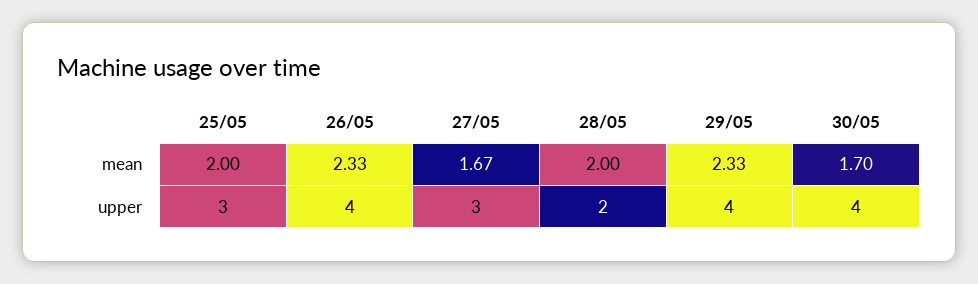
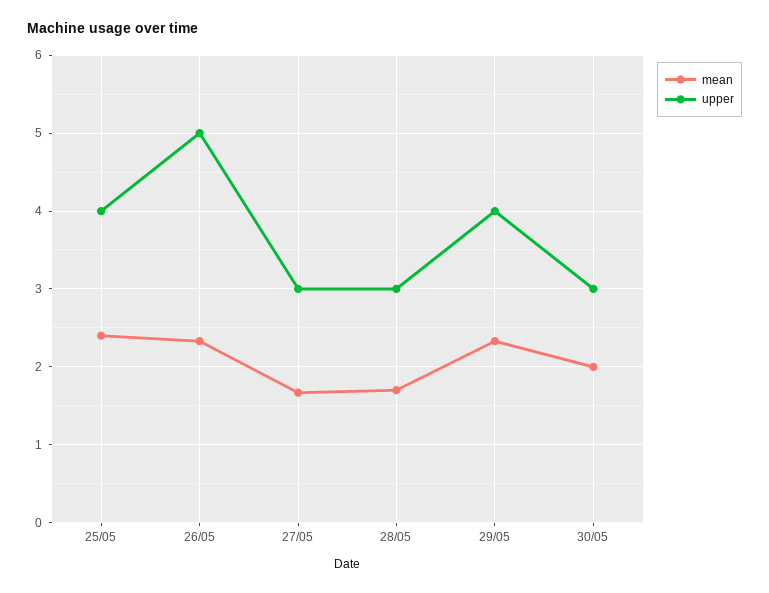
  {
    "mean": {
-     "25/05": 2,
+     "25/05": 2.4,
      "26/05": 2.33,
      "27/05": 1.67,
-     "28/05": 2,
+     "28/05": 1.7,
      "29/05": 2.33,
-     "30/05": 1.7
+     "30/05": 2
    },
    "upper": {
-     "25/05": 3,
+     "25/05": 4,
-     "26/05": 4,
+     "26/05": 5,
      "27/05": 3,
-     "28/05": 2,
+     "28/05": 3,
      "29/05": 4,
-     "30/05": 4
+     "30/05": 3
    }
  }

